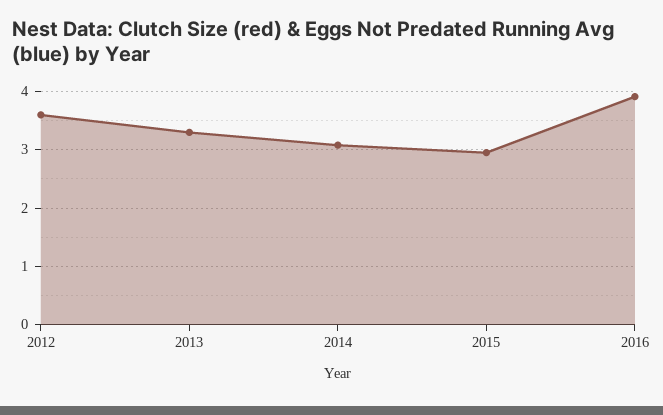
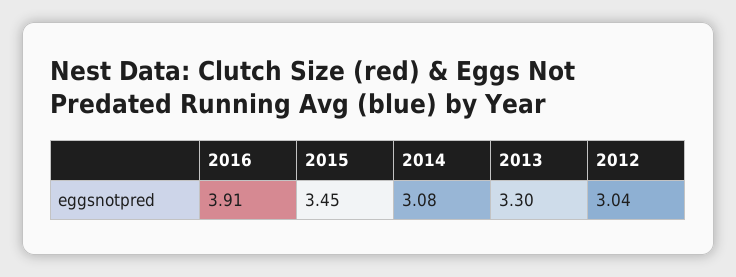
  {
-   "2012": 3.6,
+   "2012": 3.04,
    "2013": 3.3,
    "2014": 3.08,
-   "2015": 3,
+   "2015": 3.45,
    "2016": 3.91
  }

